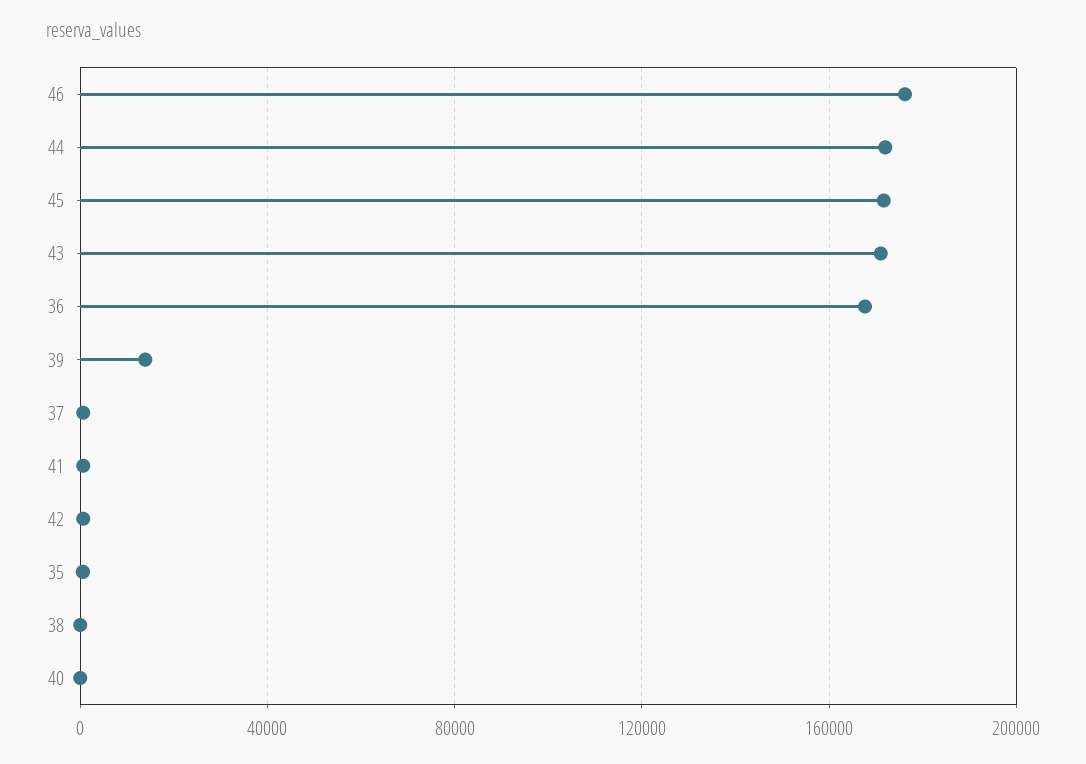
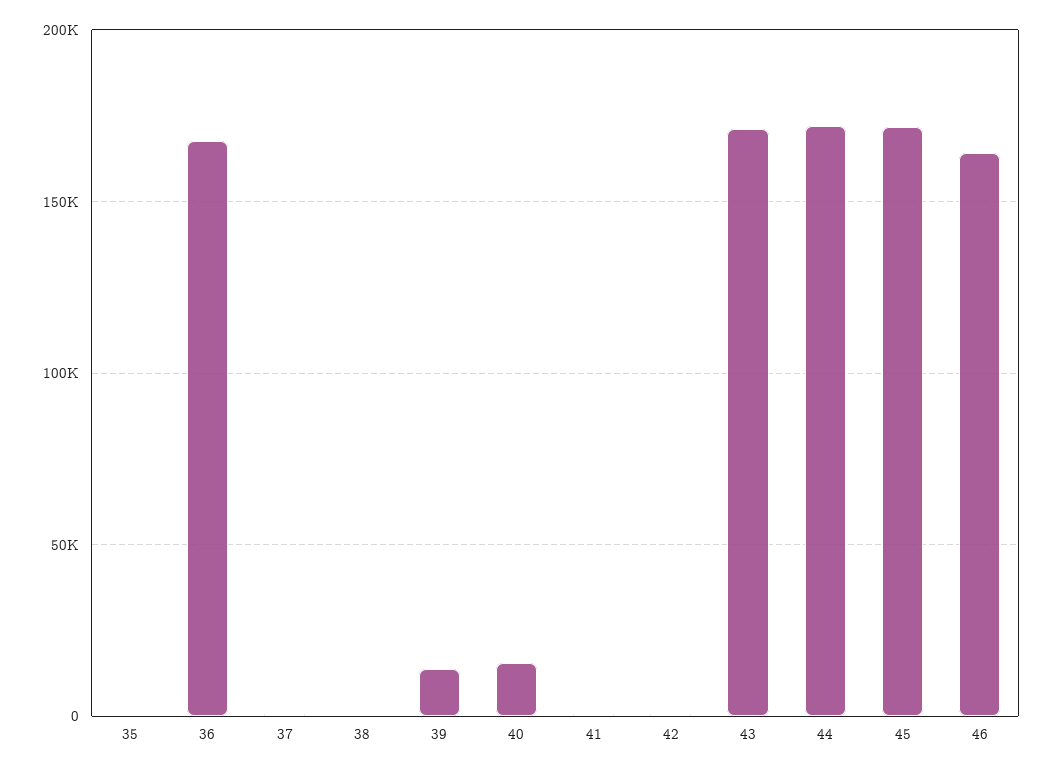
  {
-   "46": 175000,
+   "46": 165000,
    "44": 170000,
    "45": 170000,
    "43": 170000,
    "36": 170000,
    "39": 15000,
    "37": 0,
    "41": 0,
    "42": 0,
    "35": 0,
    "38": 0,
-   "40": 0
+   "40": 15000
  }

